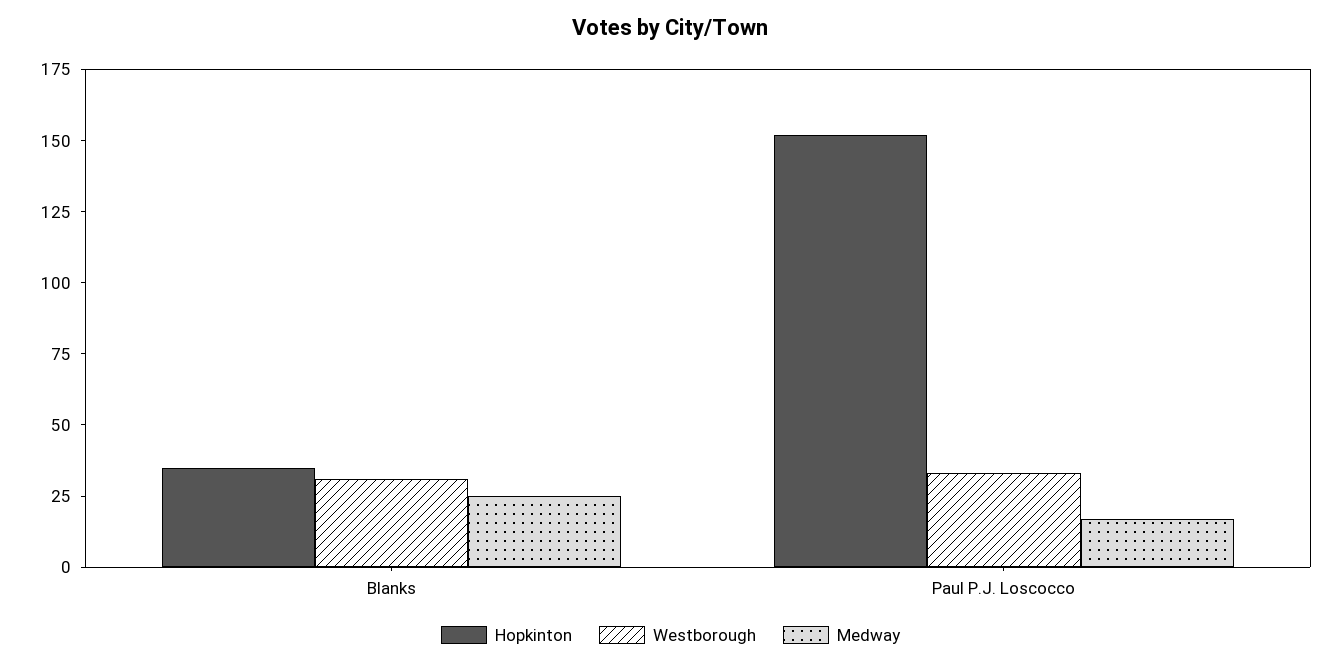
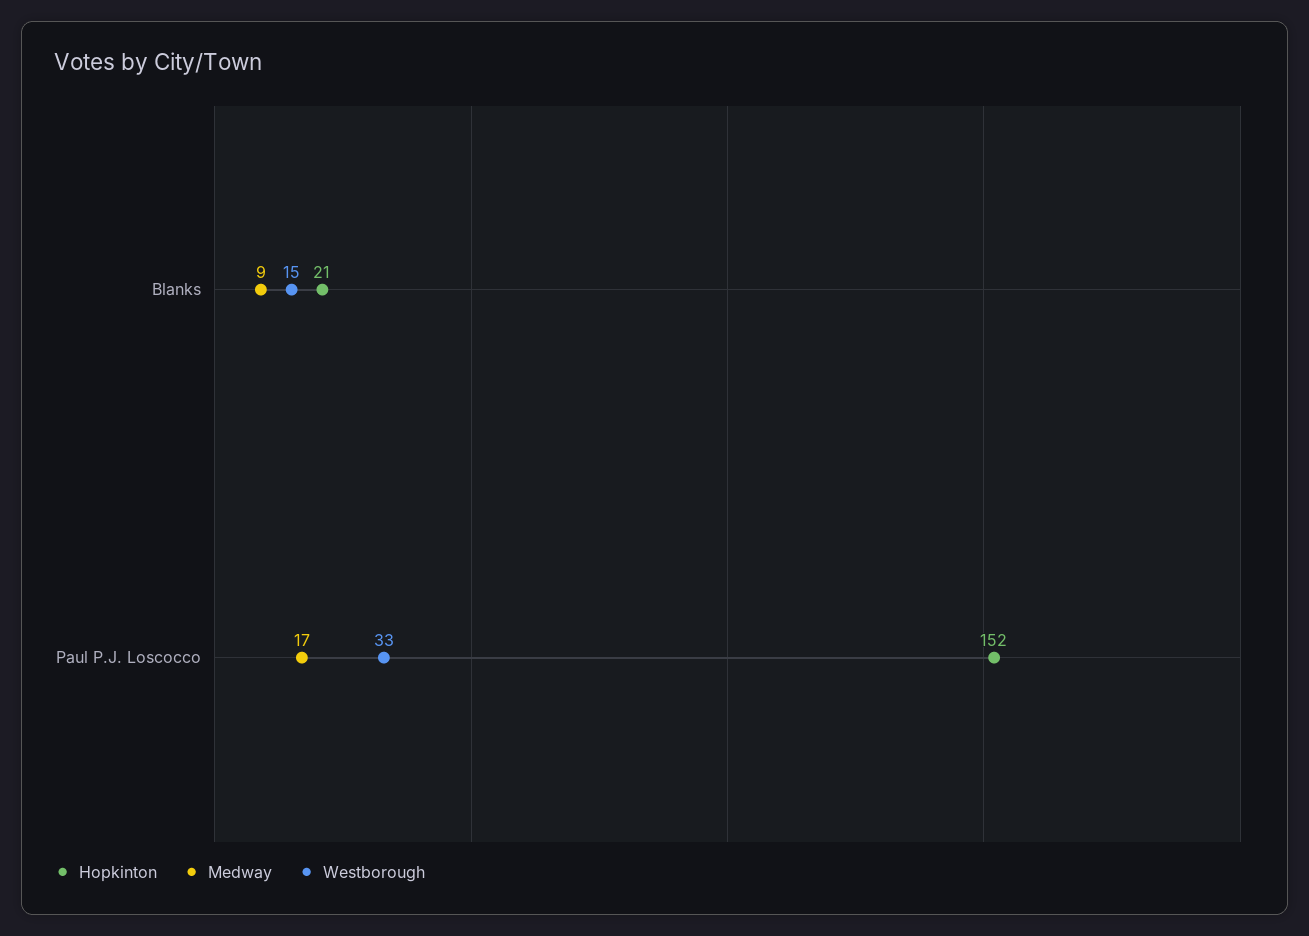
  {
    "Hopkinton": {
-     "Blanks": 35,
+     "Blanks": 21,
      "Paul P.J. Loscocco": 152
    },
    "Westborough": {
-     "Blanks": 30,
+     "Blanks": 15,
      "Paul P.J. Loscocco": 33
    },
    "Medway": {
-     "Blanks": 25,
+     "Blanks": 9,
      "Paul P.J. Loscocco": 17
    }
  }

